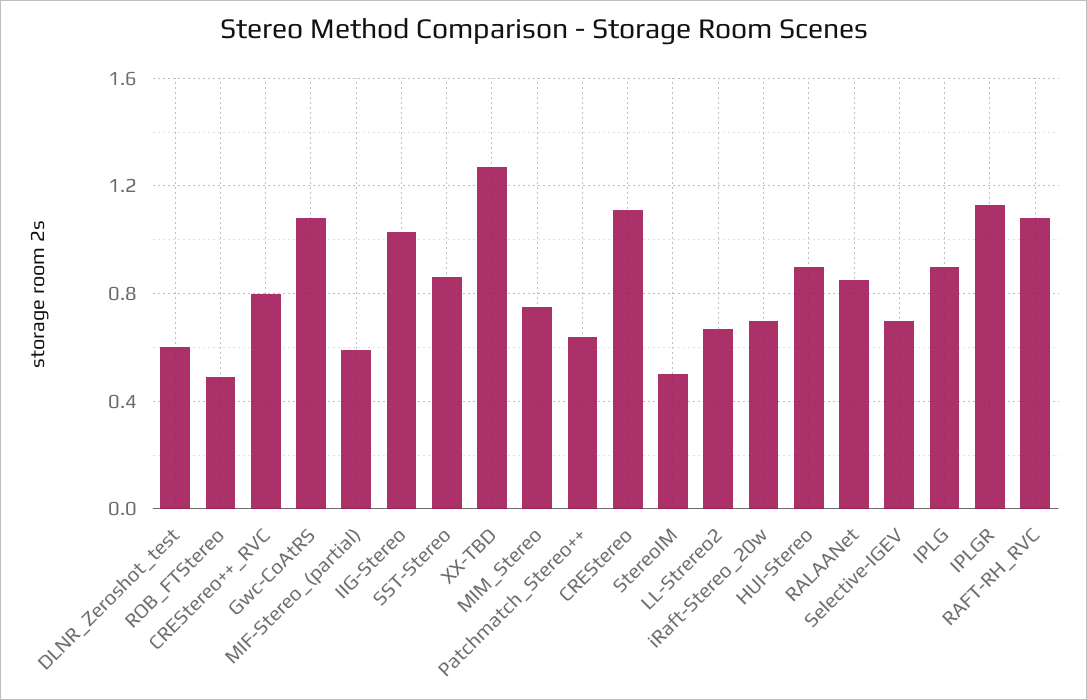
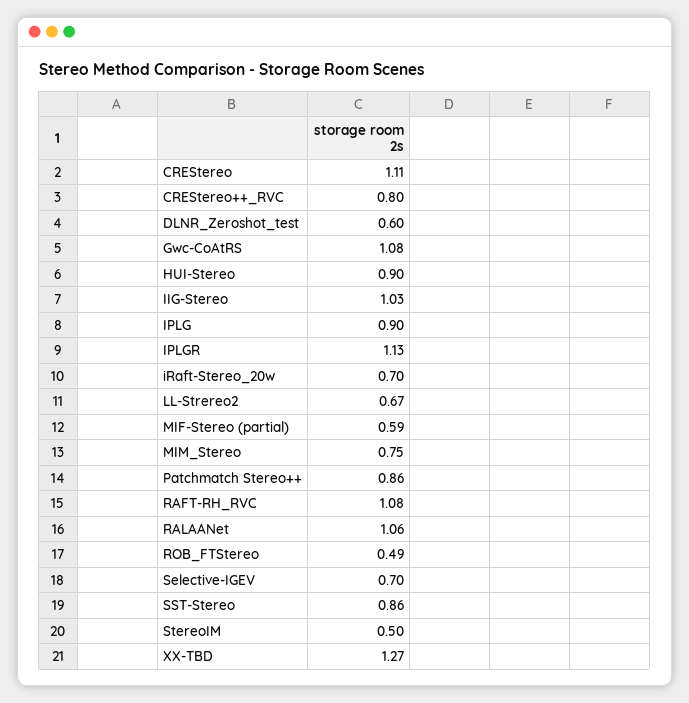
  {
    "DLNR_Zeroshot_test": 0.6,
    "ROB_FTStereo": 0.49,
    "CREStereo++_RVC": 0.8,
    "Gwc-CoAtRS": 1.08,
    "MIF-Stereo_(partial)": 0.59,
    "IIG-Stereo": 1.03,
    "SST-Stereo": 0.86,
    "XX-TBD": 1.27,
    "MIM_Stereo": 0.75,
-   "Patchmatch_Stereo++": 0.65,
+   "Patchmatch_Stereo++": 0.86,
    "CREStereo": 1.11,
    "StereoIM": 0.5,
    "LL-Strereo2": 0.67,
    "iRaft-Stereo_20w": 0.7,
    "HUI-Stereo": 0.9,
-   "RALAANet": 0.85,
+   "RALAANet": 1.06,
    "Selective-IGEV": 0.7,
    "IPLG": 0.9,
    "IPLGR": 1.13,
    "RAFT-RH_RVC": 1.08
  }

